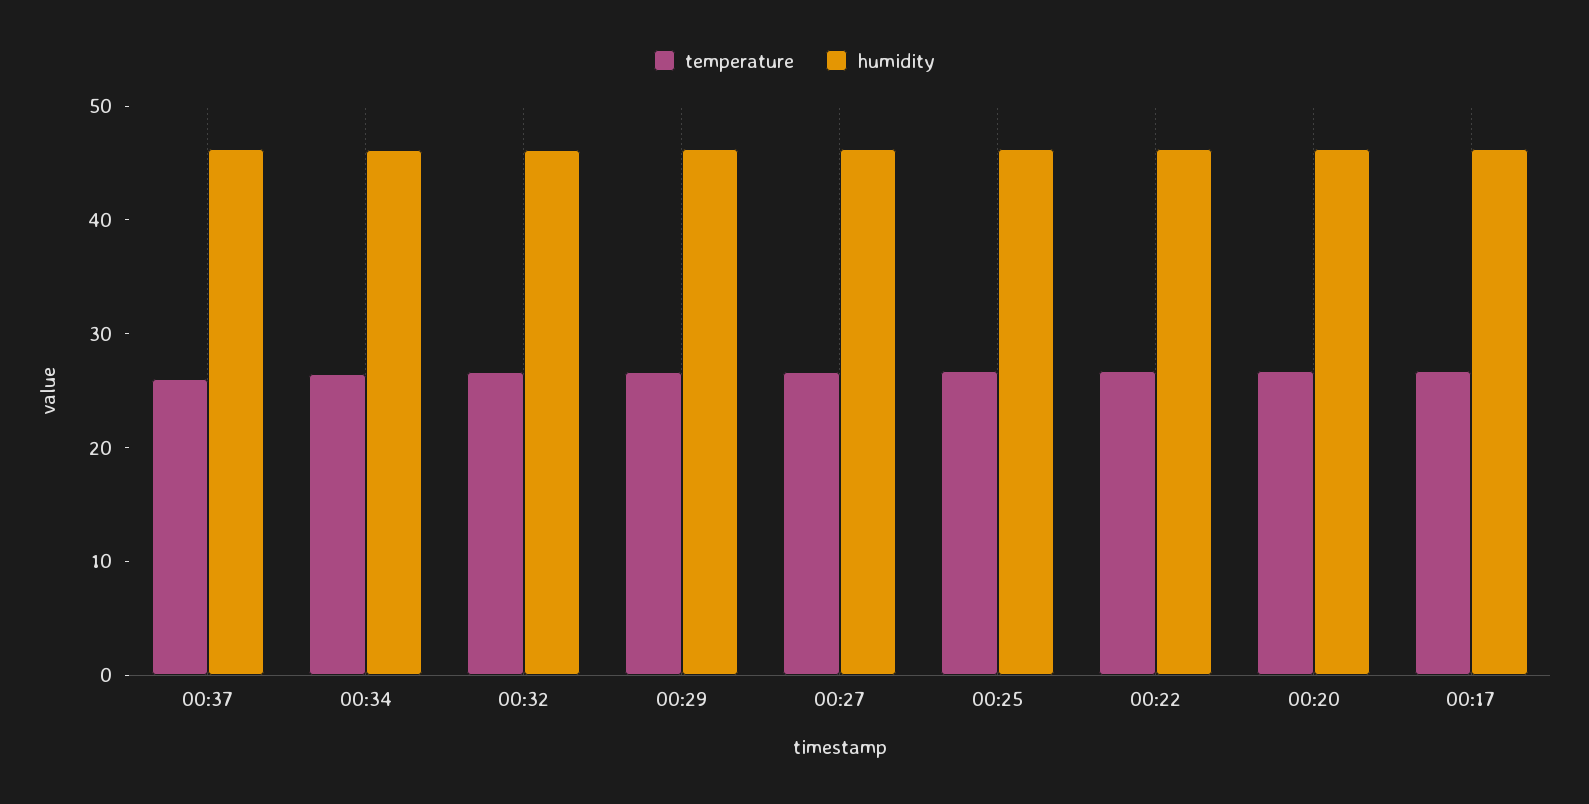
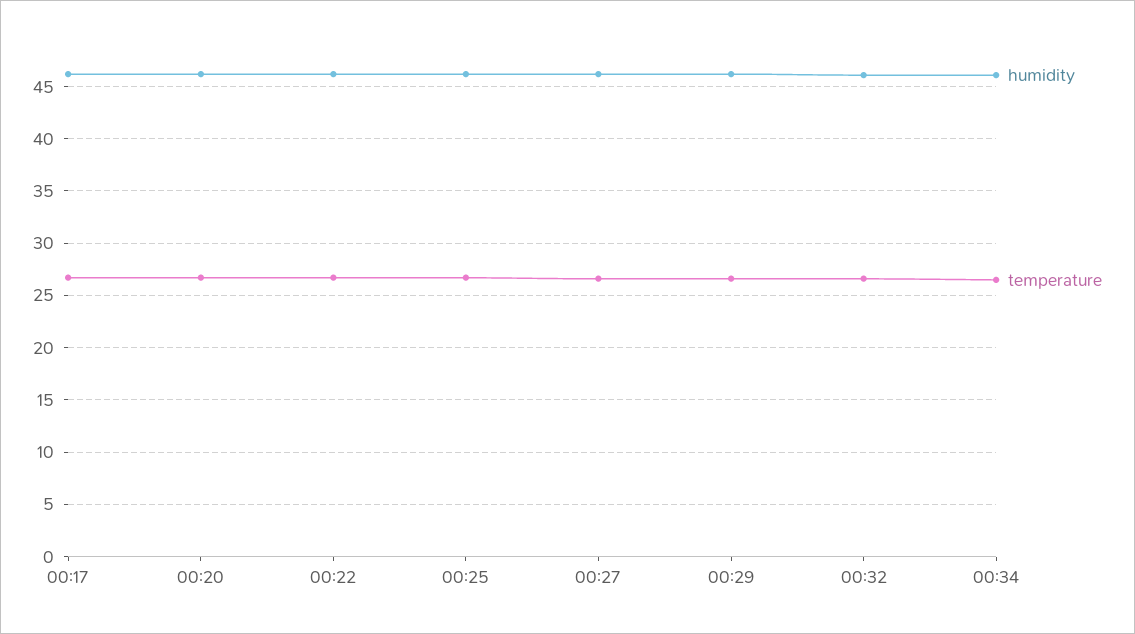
  {
    "temperature": {
-     "00:37": 26,
      "00:34": 27,
      "00:32": 27,
      "00:29": 27,
      "00:27": 27,
      "00:25": 27,
      "00:22": 27,
      "00:20": 27,
      "00:17": 27
    },
    "humidity": {
-     "00:37": 46,
      "00:34": 46,
      "00:32": 46,
      "00:29": 46,
      "00:27": 46,
      "00:25": 46,
      "00:22": 46,
      "00:20": 46,
      "00:17": 46
    }
  }

